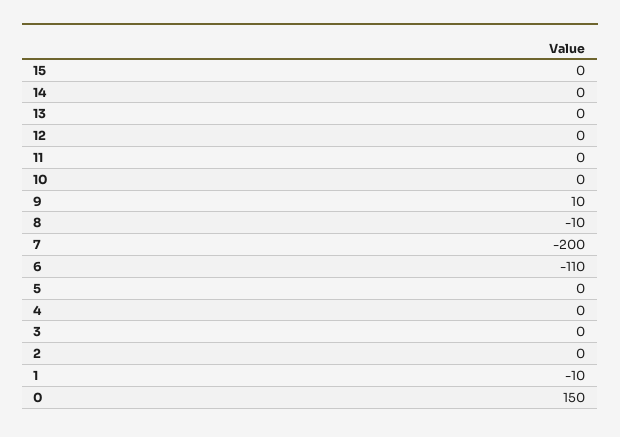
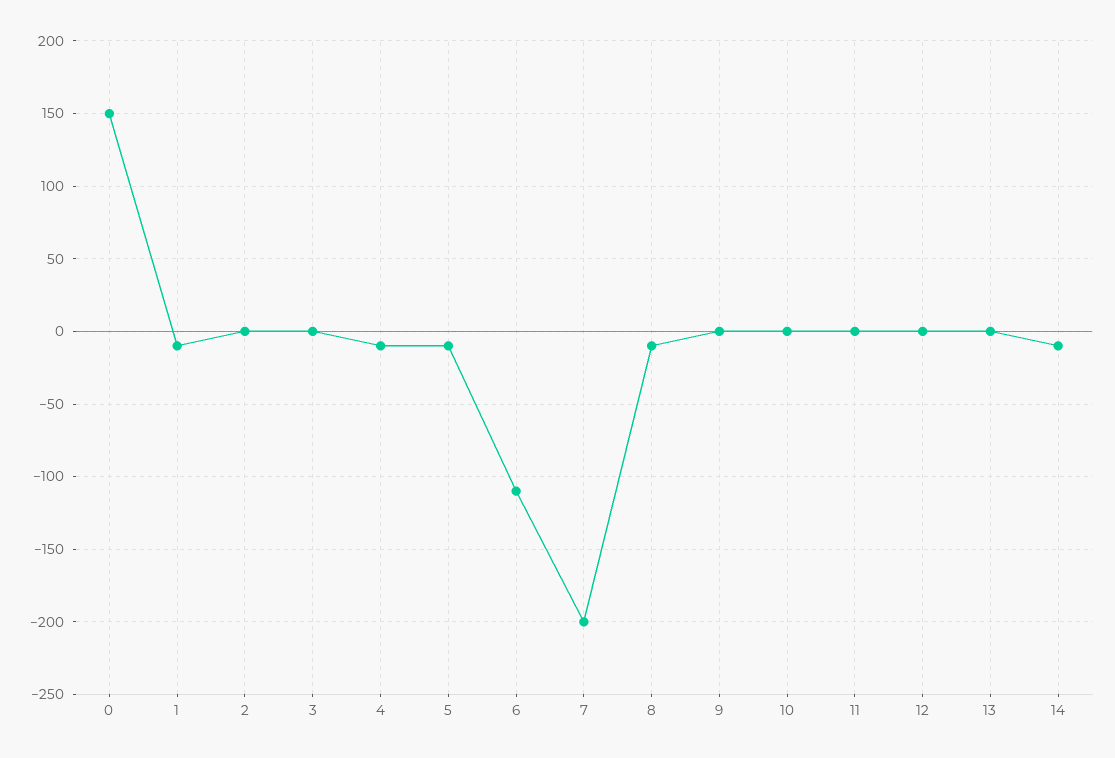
  {
-   "15": 0,
-   "14": 0,
+   "14": -10,
    "13": 0,
    "12": 0,
    "11": 0,
    "10": 0,
-   "9": 10,
+   "9": 0,
    "8": -10,
    "7": -200,
    "6": -110,
-   "5": 0,
+   "5": -10,
-   "4": 0,
+   "4": -10,
    "3": 0,
    "2": 0,
    "1": -10,
    "0": 150
  }

